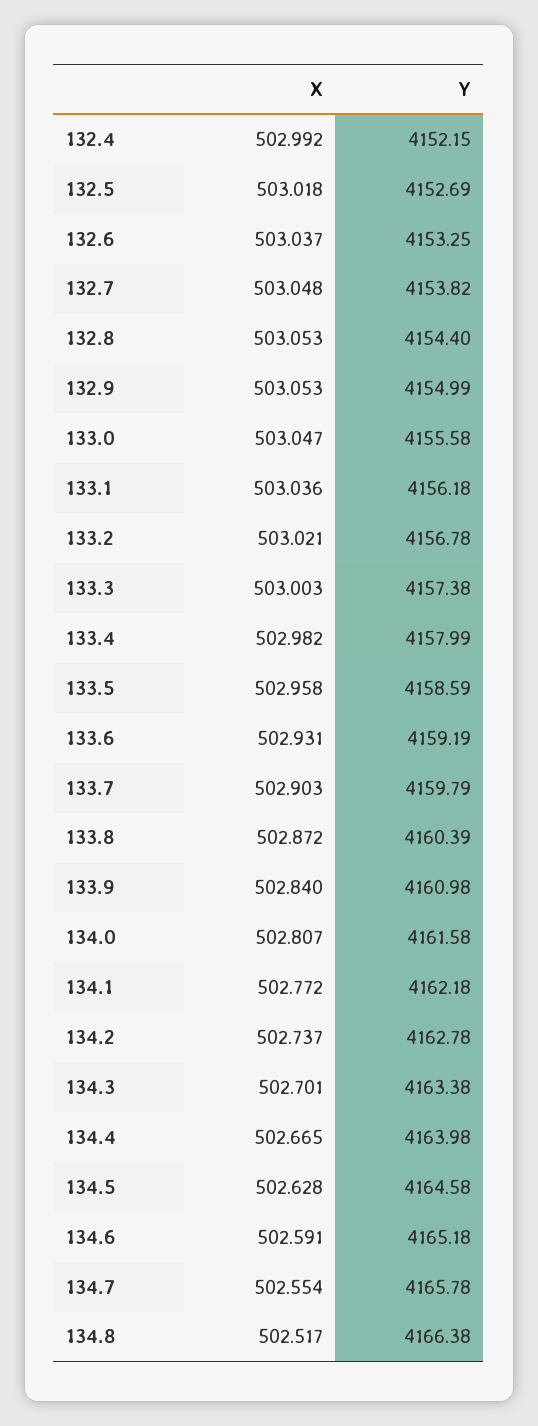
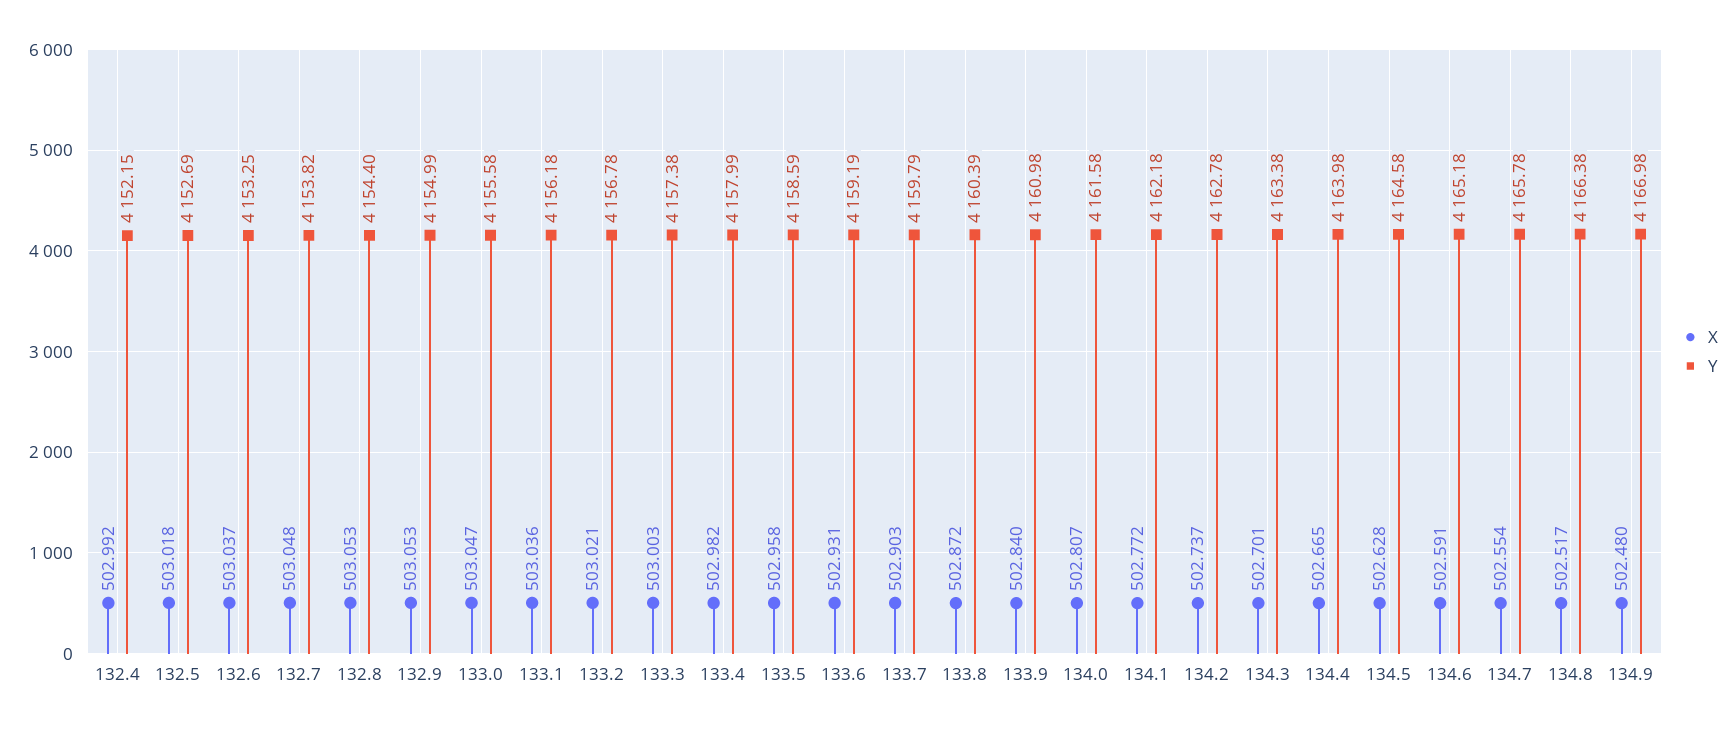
  {
    "X": {
      "132.4": 502.992,
      "132.5": 503.018,
      "132.6": 503.037,
      "132.7": 503.048,
      "132.8": 503.053,
      "132.9": 503.053,
      "133.0": 503.047,
      "133.1": 503.036,
      "133.2": 503.021,
      "133.3": 503.003,
      "133.4": 502.982,
      "133.5": 502.958,
      "133.6": 502.931,
      "133.7": 502.903,
      "133.8": 502.872,
      "133.9": 502.84,
      "134.0": 502.807,
      "134.1": 502.772,
      "134.2": 502.737,
      "134.3": 502.701,
      "134.4": 502.665,
      "134.5": 502.628,
      "134.6": 502.591,
      "134.7": 502.554,
-     "134.8": 502.517
+     "134.8": 502.517,
+     "134.9": 502.48
    },
    "Y": {
      "132.4": 4152.15,
      "132.5": 4152.69,
      "132.6": 4153.25,
      "132.7": 4153.82,
      "132.8": 4154.4,
      "132.9": 4154.99,
      "133.0": 4155.58,
      "133.1": 4156.18,
      "133.2": 4156.78,
      "133.3": 4157.38,
      "133.4": 4157.99,
      "133.5": 4158.59,
      "133.6": 4159.19,
      "133.7": 4159.79,
      "133.8": 4160.39,
      "133.9": 4160.98,
      "134.0": 4161.58,
      "134.1": 4162.18,
      "134.2": 4162.78,
      "134.3": 4163.38,
      "134.4": 4163.98,
      "134.5": 4164.58,
      "134.6": 4165.18,
      "134.7": 4165.78,
-     "134.8": 4166.38
+     "134.8": 4166.38,
+     "134.9": 4166.98
    }
  }

